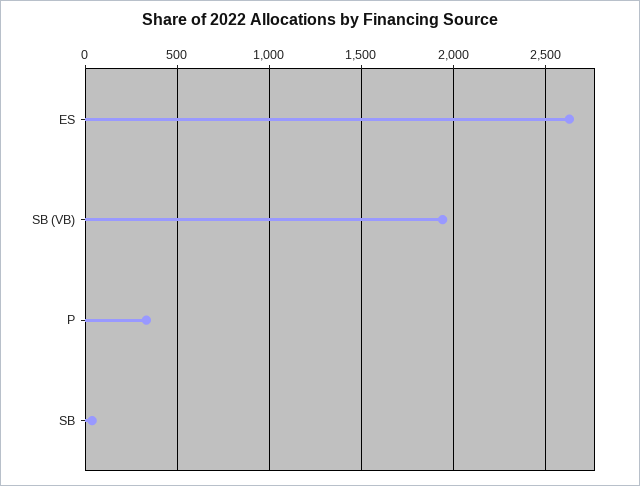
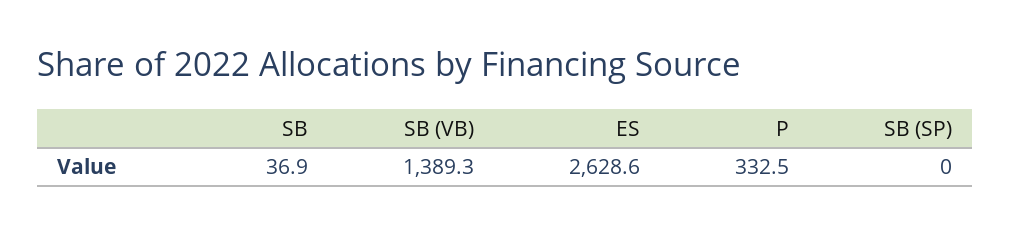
  {
    "ES": 2628.6,
-   "SB (VB)": 1950,
+   "SB (VB)": 1389.3,
    "P": 332.5,
-   "SB": 36.9
+   "SB": 36.9,
+   "SB (SP)": 0
  }

